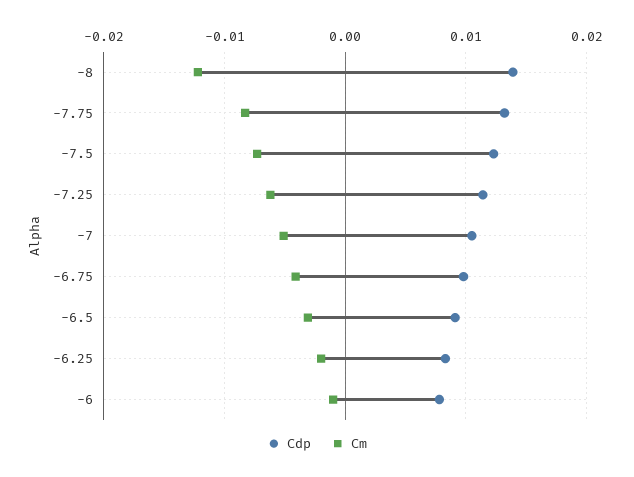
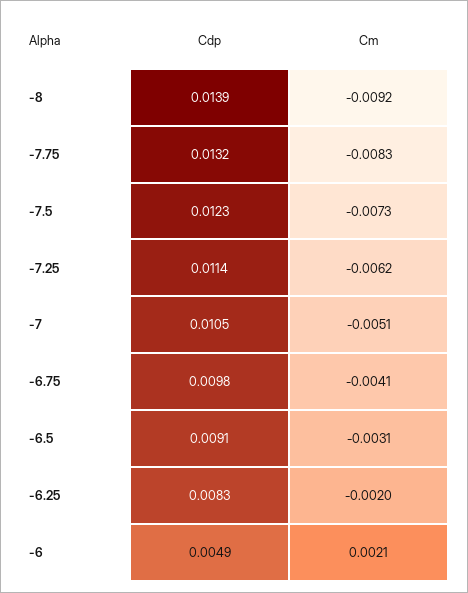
  {
    "Cdp": {
      "-8": 0.0139,
      "-7.75": 0.0132,
      "-7.5": 0.0123,
      "-7.25": 0.0114,
      "-7": 0.0105,
      "-6.75": 0.0098,
      "-6.5": 0.0091,
      "-6.25": 0.0083,
-     "-6": 0.008
+     "-6": 0.0049
    },
    "Cm": {
-     "-8": -0.012,
+     "-8": -0.0092,
      "-7.75": -0.0083,
      "-7.5": -0.0073,
      "-7.25": -0.0062,
      "-7": -0.0051,
      "-6.75": -0.0041,
      "-6.5": -0.0031,
      "-6.25": -0.002,
-     "-6": -0.001
+     "-6": 0.0021
    }
  }

